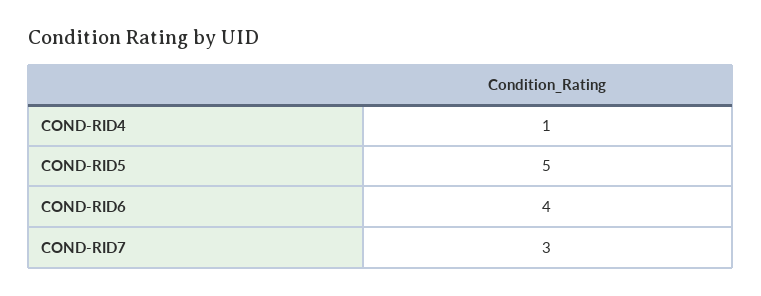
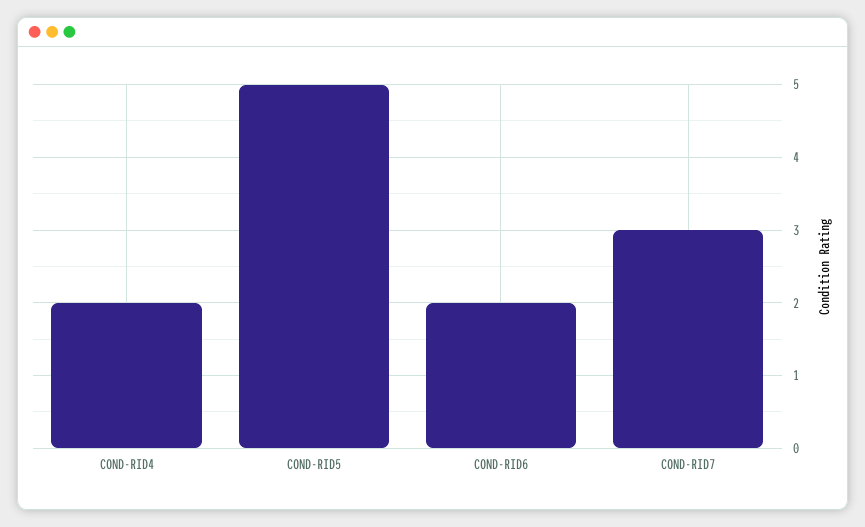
  {
-   "COND-RID4": 1,
+   "COND-RID4": 2,
    "COND-RID5": 5,
-   "COND-RID6": 4,
+   "COND-RID6": 2,
    "COND-RID7": 3
  }

